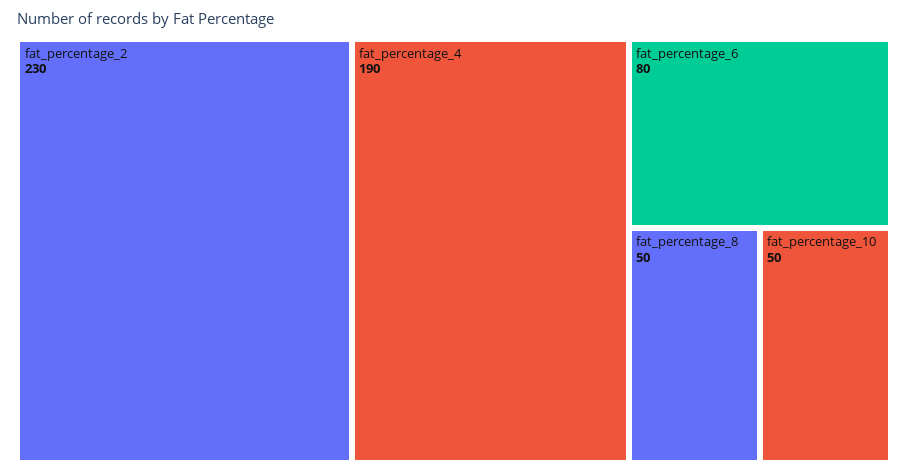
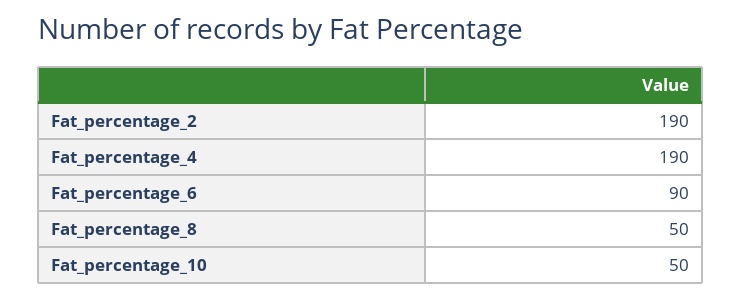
  {
-   "fat_percentage_2": 230,
+   "fat_percentage_2": 190,
    "fat_percentage_4": 190,
-   "fat_percentage_6": 80,
+   "fat_percentage_6": 90,
    "fat_percentage_8": 50,
    "fat_percentage_10": 50
  }

